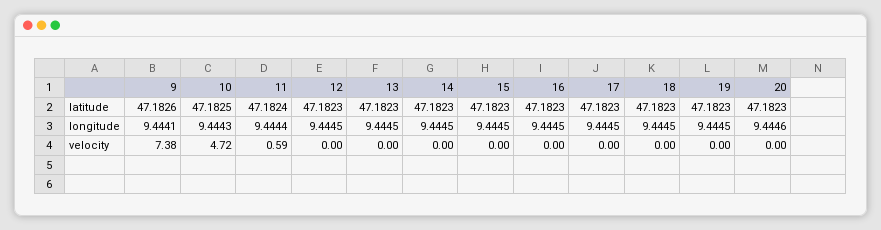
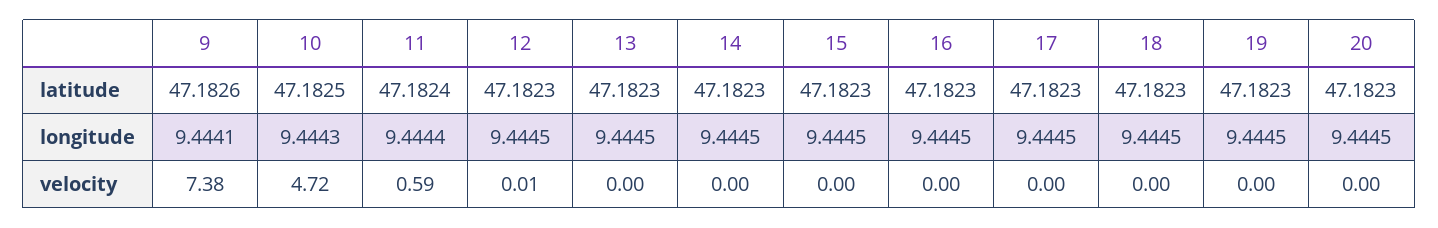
  {
    "9": {
      "latitude": 47.1826,
      "longitude": 9.4441,
      "velocity": 7.38
    },
    "10": {
      "latitude": 47.1825,
      "longitude": 9.4443,
      "velocity": 4.72
    },
    "11": {
      "latitude": 47.1824,
      "longitude": 9.4444,
      "velocity": 0.59
    },
    "12": {
      "latitude": 47.1823,
      "longitude": 9.4445,
-     "velocity": 0
+     "velocity": 0.01
    },
    "13": {
      "latitude": 47.1823,
      "longitude": 9.4445,
      "velocity": 0
    },
    "14": {
      "latitude": 47.1823,
      "longitude": 9.4445,
      "velocity": 0
    },
    "15": {
      "latitude": 47.1823,
      "longitude": 9.4445,
      "velocity": 0
    },
    "16": {
      "latitude": 47.1823,
      "longitude": 9.4445,
      "velocity": 0
    },
    "17": {
      "latitude": 47.1823,
      "longitude": 9.4445,
      "velocity": 0
    },
    "18": {
      "latitude": 47.1823,
      "longitude": 9.4445,
      "velocity": 0
    },
    "19": {
      "latitude": 47.1823,
      "longitude": 9.4445,
      "velocity": 0
    },
    "20": {
      "latitude": 47.1823,
-     "longitude": 9.4446,
+     "longitude": 9.4445,
      "velocity": 0
    }
  }

